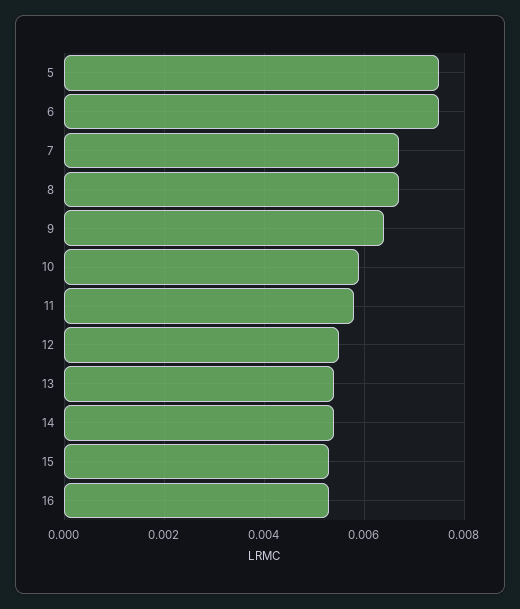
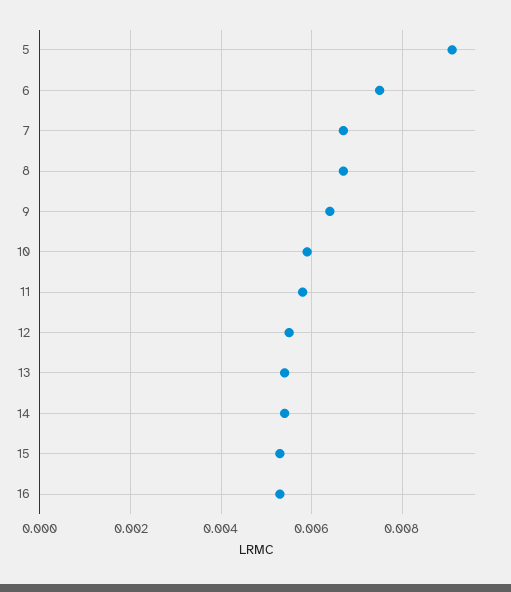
  {
-   "5": 0.0075,
+   "5": 0.009,
    "6": 0.0075,
    "7": 0.0065,
    "8": 0.0065,
    "9": 0.0065,
    "10": 0.006,
    "11": 0.006,
    "12": 0.0055,
    "13": 0.0055,
    "14": 0.0055,
    "15": 0.0055,
    "16": 0.0055
  }

